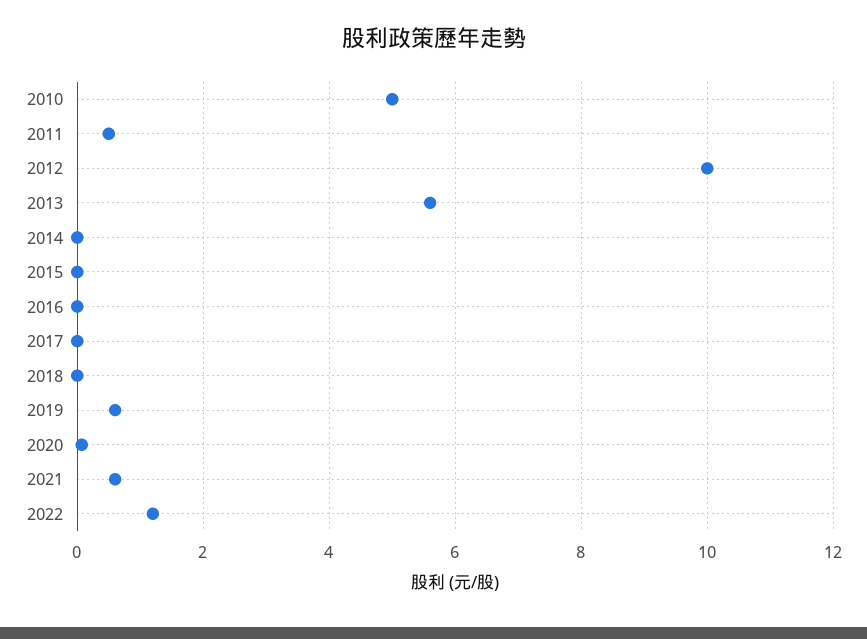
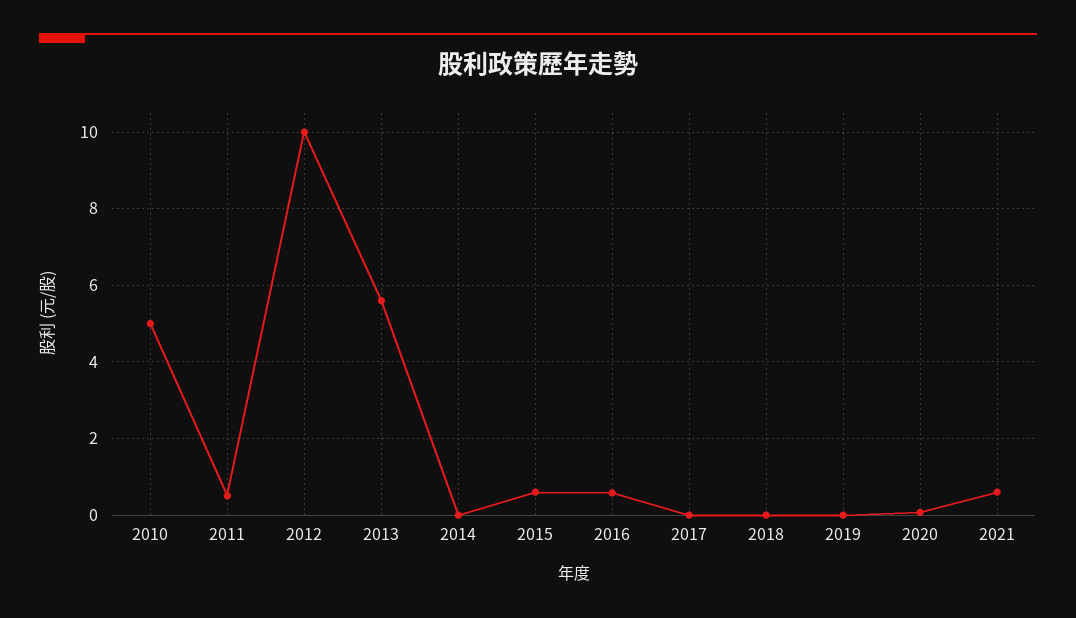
  {
    "2010": 5,
    "2011": 0.6,
    "2012": 10,
    "2013": 5.6,
    "2014": 0,
-   "2015": 0,
+   "2015": 0.6,
-   "2016": 0,
+   "2016": 0.6,
    "2017": 0,
    "2018": 0,
-   "2019": 0.6,
+   "2019": 0,
    "2020": 0,
-   "2021": 0.6,
+   "2021": 0.6
-   "2022": 1.2
  }

